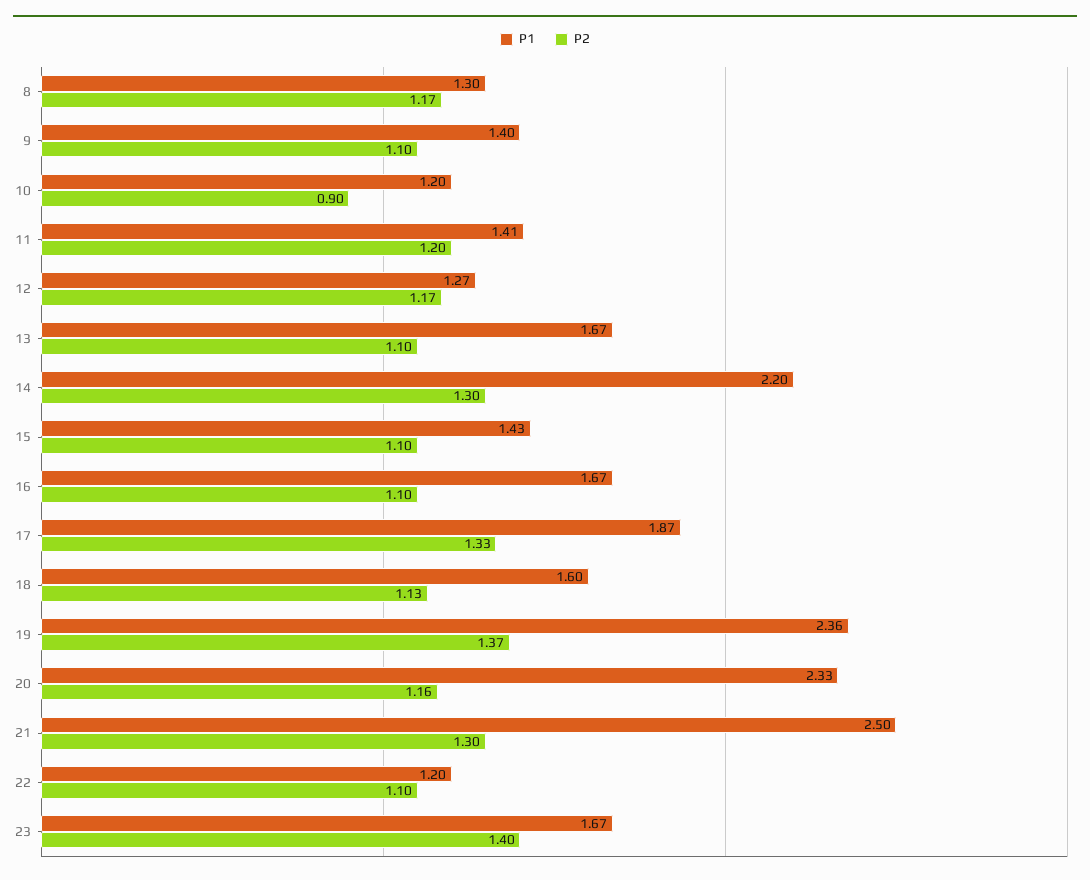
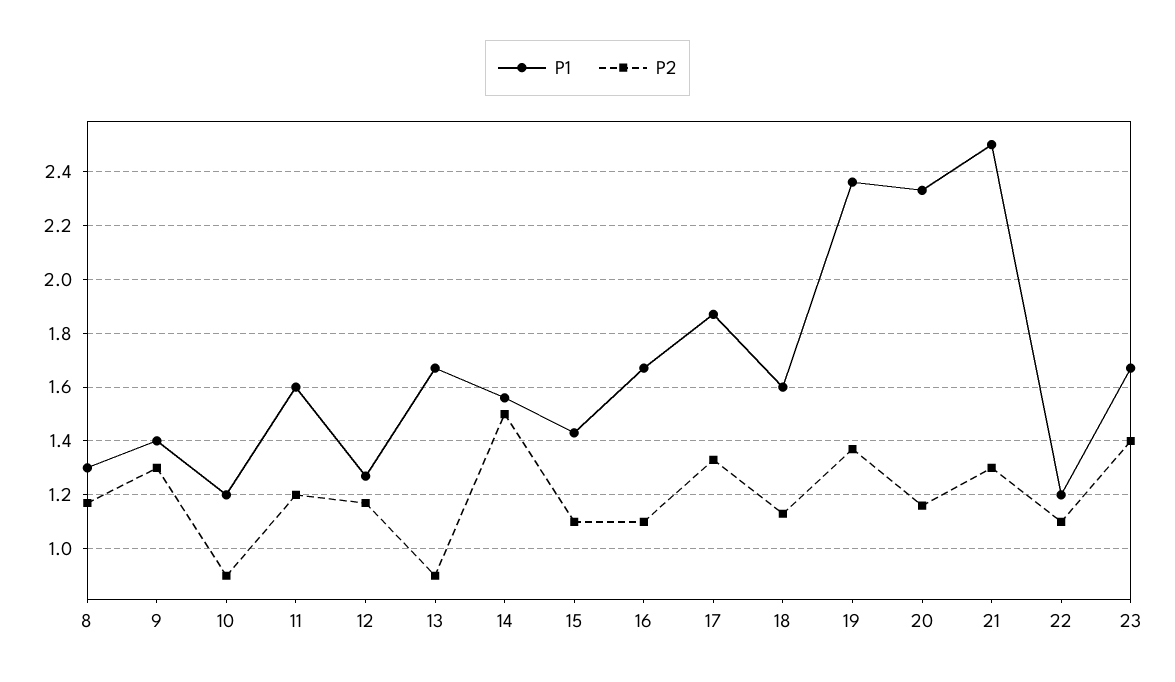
  {
    "P1": {
      "8": 1.3,
      "9": 1.4,
      "10": 1.2,
-     "11": 1.41,
+     "11": 1.6,
      "12": 1.27,
      "13": 1.67,
-     "14": 2.2,
+     "14": 1.55,
      "15": 1.43,
      "16": 1.67,
      "17": 1.87,
      "18": 1.6,
      "19": 2.36,
      "20": 2.33,
      "21": 2.5,
      "22": 1.2,
      "23": 1.67
    },
    "P2": {
      "8": 1.17,
-     "9": 1.1,
+     "9": 1.3,
      "10": 0.9,
      "11": 1.2,
      "12": 1.17,
-     "13": 1.1,
+     "13": 0.9,
-     "14": 1.3,
+     "14": 1.5,
      "15": 1.1,
      "16": 1.1,
      "17": 1.33,
      "18": 1.13,
      "19": 1.37,
      "20": 1.16,
      "21": 1.3,
      "22": 1.1,
      "23": 1.4
    }
  }

